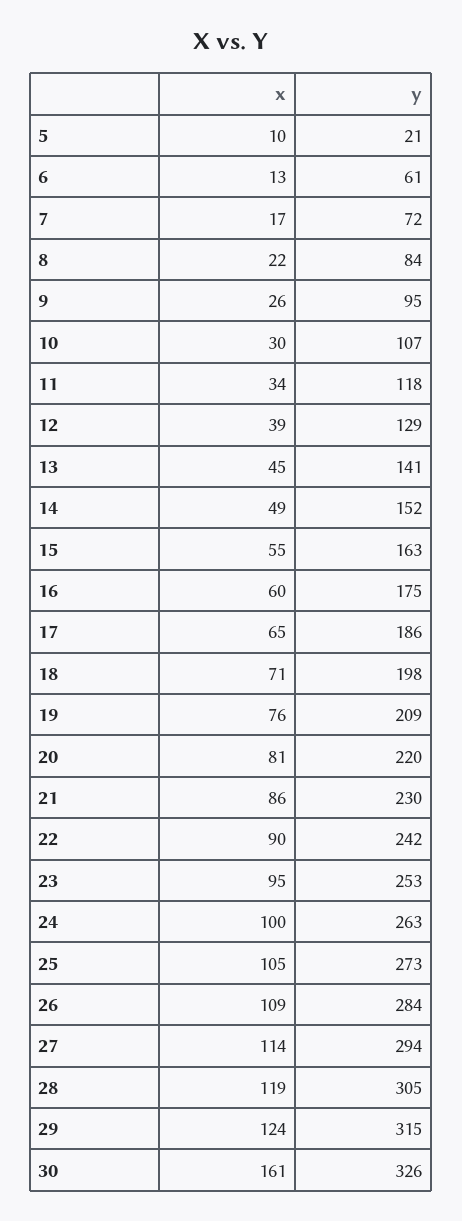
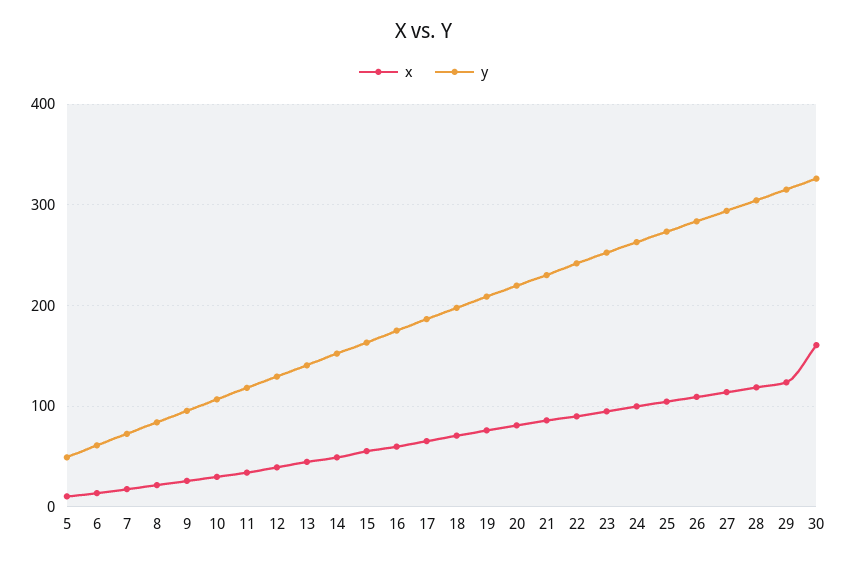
  {
    "x": {
      "5": 10,
      "6": 13,
      "7": 17,
      "8": 22,
      "9": 26,
      "10": 30,
      "11": 34,
      "12": 39,
      "13": 45,
      "14": 49,
      "15": 55,
      "16": 60,
      "17": 65,
      "18": 71,
      "19": 76,
      "20": 81,
      "21": 86,
      "22": 90,
      "23": 95,
      "24": 100,
      "25": 105,
      "26": 109,
      "27": 114,
      "28": 119,
      "29": 124,
      "30": 161
    },
    "y": {
-     "5": 21,
+     "5": 50,
      "6": 61,
      "7": 72,
      "8": 84,
      "9": 95,
      "10": 107,
      "11": 118,
      "12": 129,
      "13": 141,
      "14": 152,
      "15": 163,
      "16": 175,
      "17": 186,
      "18": 198,
      "19": 209,
      "20": 220,
      "21": 230,
      "22": 242,
      "23": 253,
      "24": 263,
      "25": 273,
      "26": 284,
      "27": 294,
      "28": 305,
      "29": 315,
      "30": 326
    }
  }

